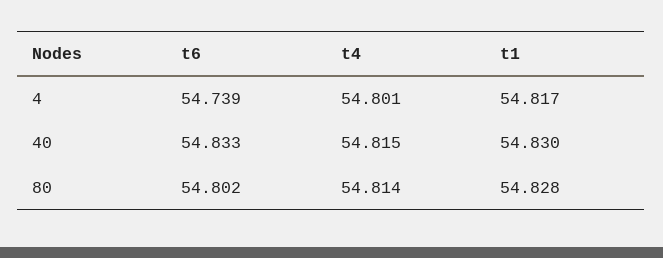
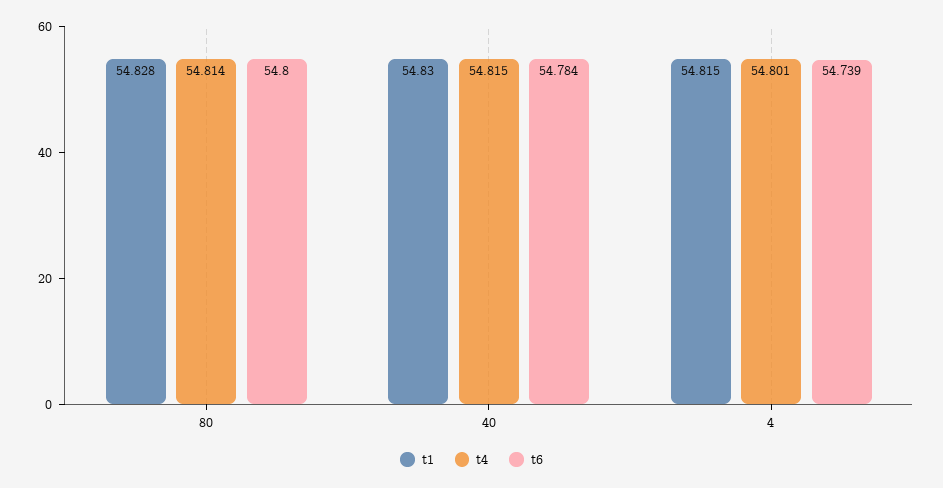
  {
    "t6": {
      "4": 54.739,
-     "40": 54.833,
+     "40": 54.784,
-     "80": 54.802
+     "80": 54.8
    },
    "t4": {
      "4": 54.801,
      "40": 54.815,
      "80": 54.814
    },
    "t1": {
-     "4": 54.817,
+     "4": 54.815,
      "40": 54.83,
      "80": 54.828
    }
  }

